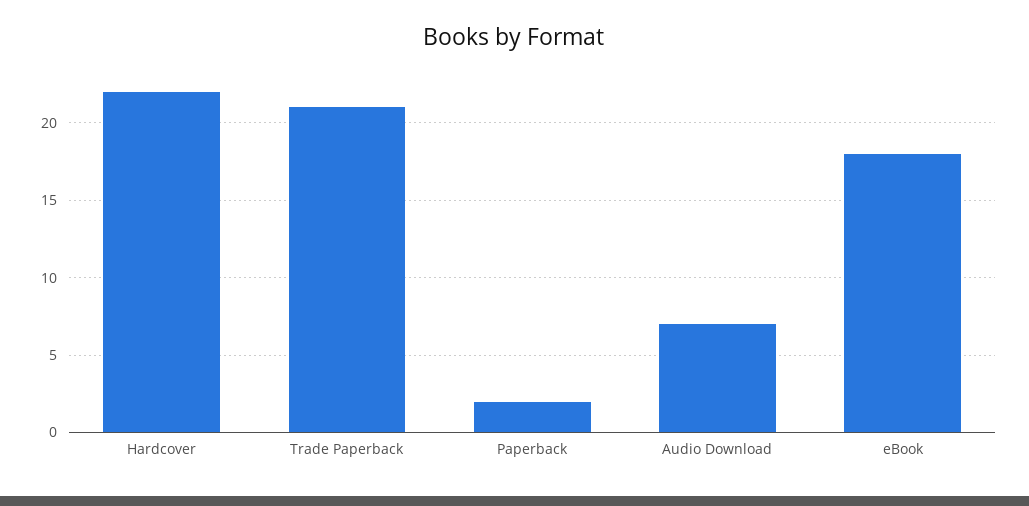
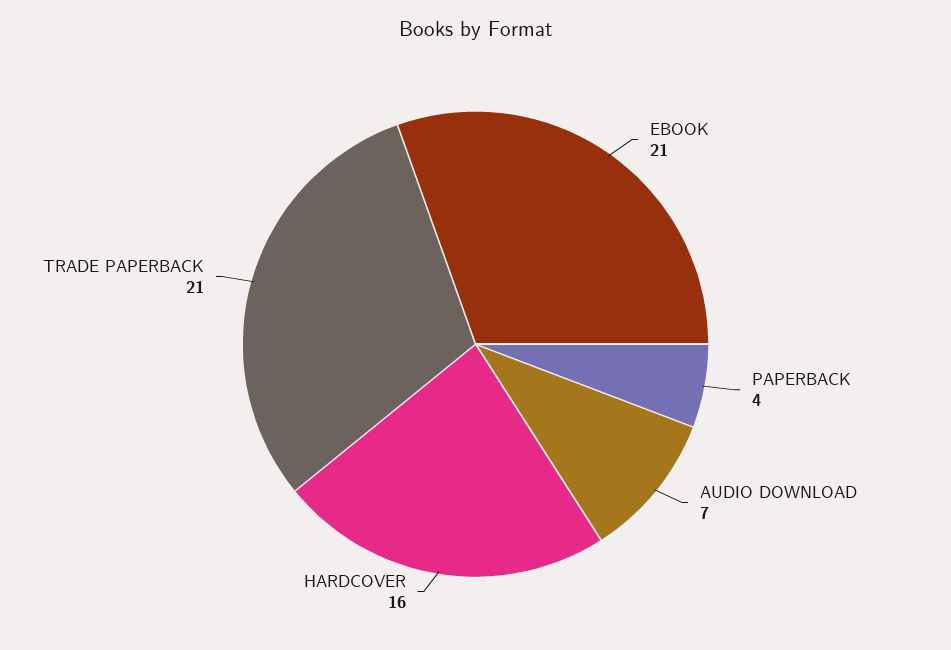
  {
-   "Hardcover": 22,
+   "Hardcover": 16,
    "Trade Paperback": 21,
-   "Paperback": 2,
+   "Paperback": 4,
    "Audio Download": 7,
-   "eBook": 18
+   "eBook": 21
  }

